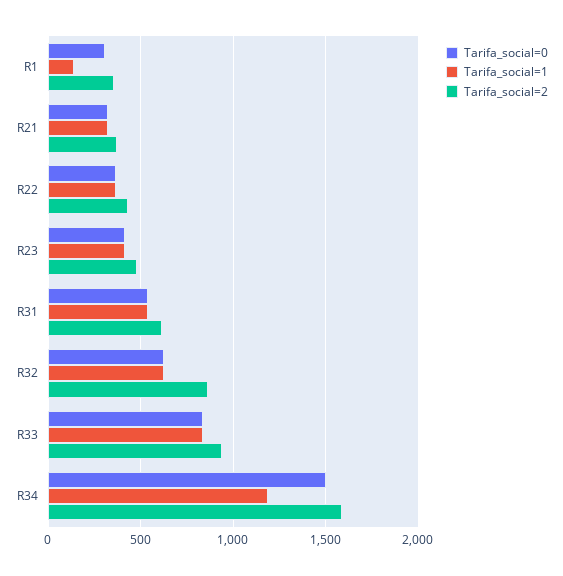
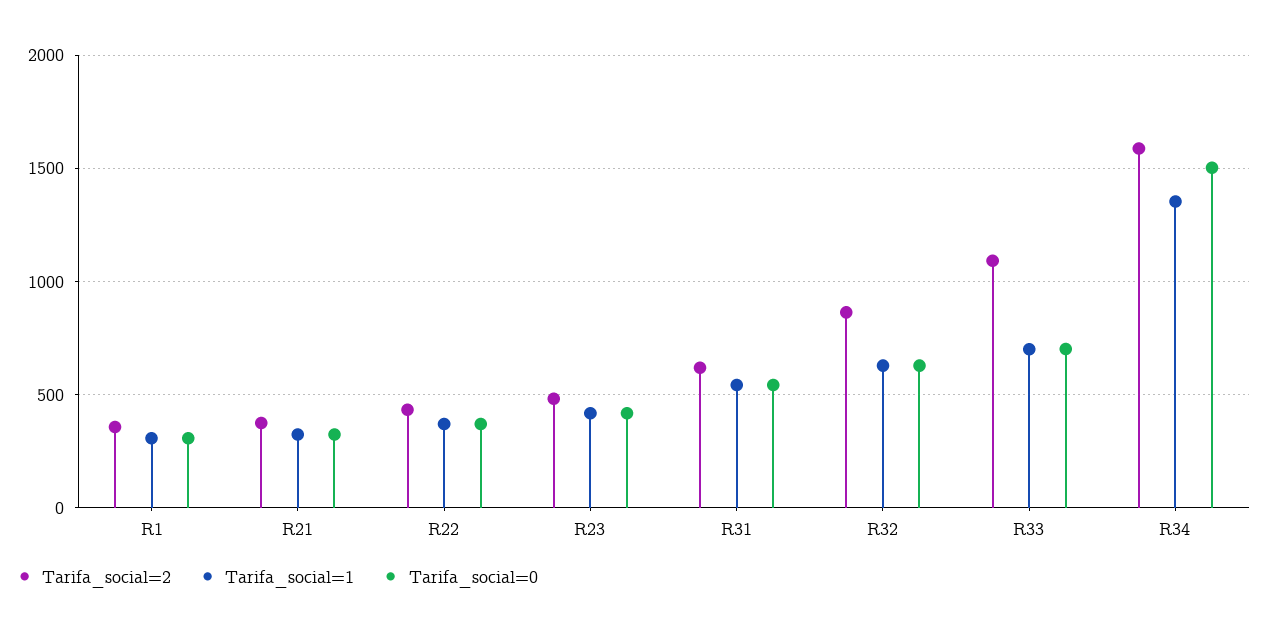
  {
    "Tarifa_social=0": {
      "R1": 300,
      "R21": 300,
      "R22": 350,
      "R23": 400,
      "R31": 550,
      "R32": 650,
-     "R33": 850,
+     "R33": 700,
      "R34": 1500
    },
    "Tarifa_social=1": {
-     "R1": 150,
+     "R1": 300,
      "R21": 300,
      "R22": 350,
      "R23": 400,
      "R31": 550,
      "R32": 650,
-     "R33": 850,
+     "R33": 700,
-     "R34": 1200
+     "R34": 1350
    },
    "Tarifa_social=2": {
      "R1": 350,
      "R21": 350,
      "R22": 450,
      "R23": 500,
      "R31": 600,
      "R32": 850,
-     "R33": 950,
+     "R33": 1100,
      "R34": 1600
    }
  }

